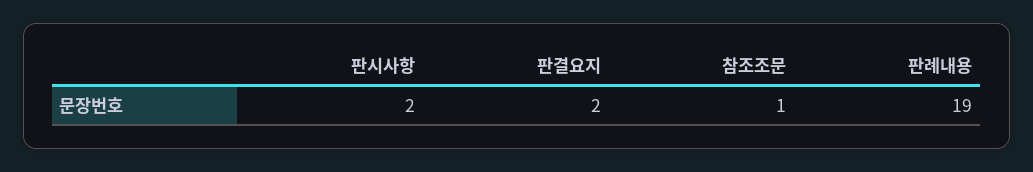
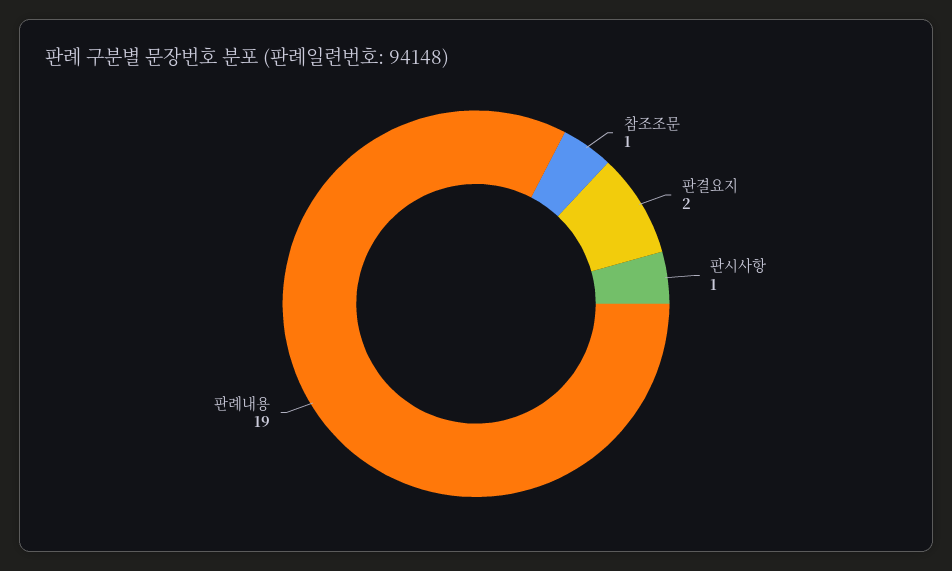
  {
-   "판시사항": 2,
+   "판시사항": 1,
    "판결요지": 2,
    "참조조문": 1,
    "판례내용": 19
  }

